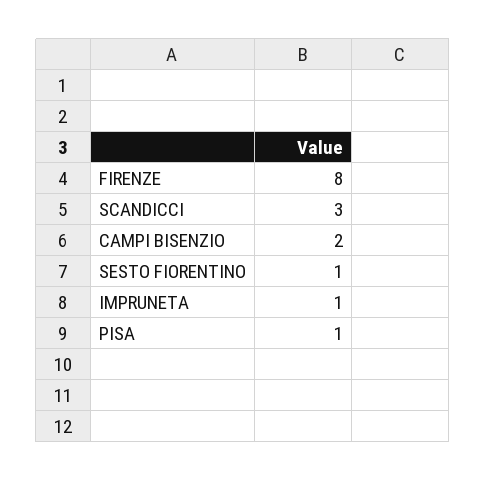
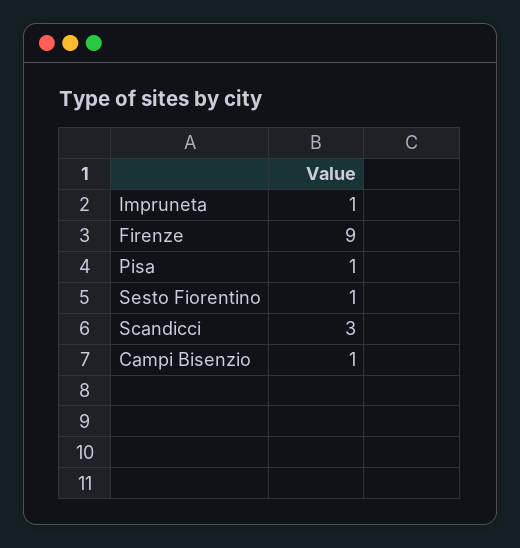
  {
-   "FIRENZE": 8,
+   "FIRENZE": 9,
    "SCANDICCI": 3,
-   "CAMPI BISENZIO": 2,
+   "CAMPI BISENZIO": 1,
    "SESTO FIORENTINO": 1,
    "IMPRUNETA": 1,
    "PISA": 1
  }

